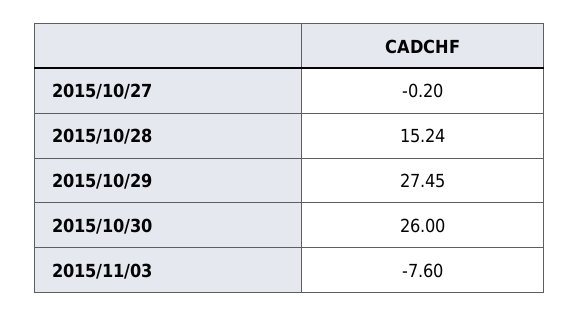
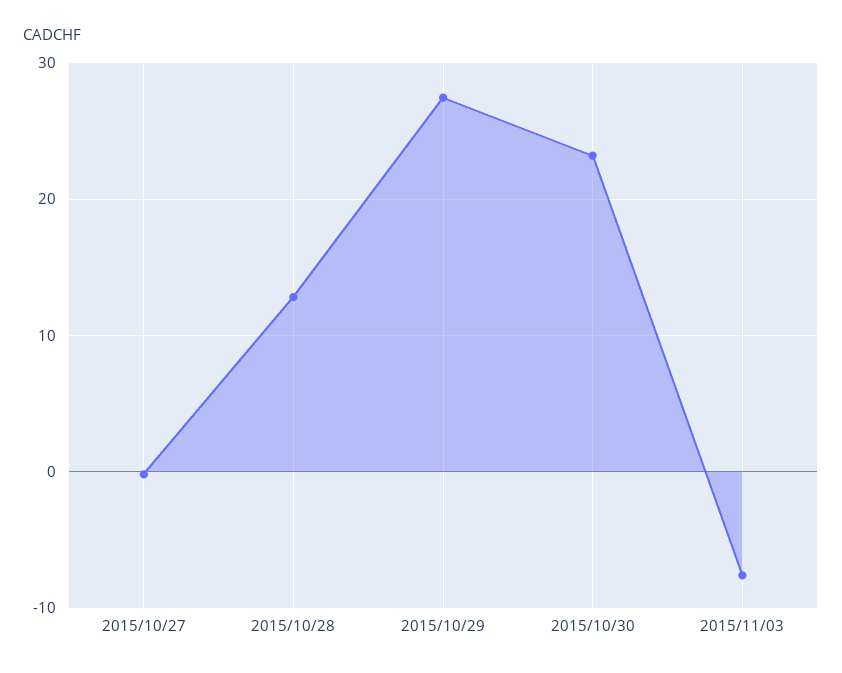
  {
    "2015/10/27": -0.2,
-   "2015/10/28": 15.24,
+   "2015/10/28": 13,
    "2015/10/29": 27.45,
-   "2015/10/30": 26,
+   "2015/10/30": 23,
    "2015/11/03": -7.6
  }

